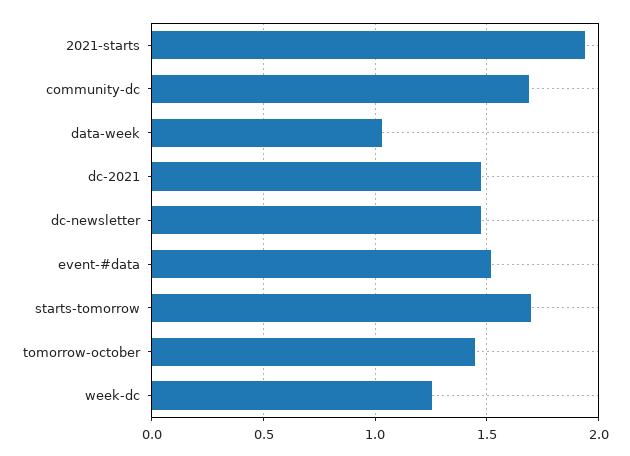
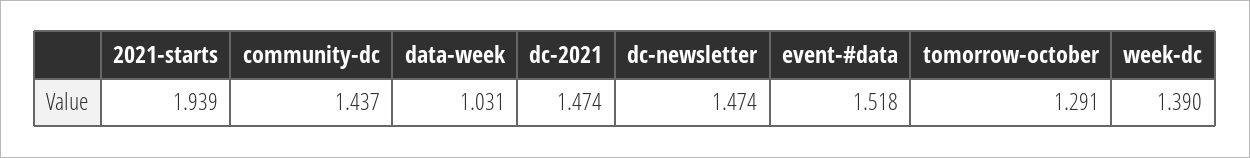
  {
    "2021-starts": 1.939,
-   "community-dc": 1.7,
+   "community-dc": 1.437,
    "data-week": 1.031,
    "dc-2021": 1.474,
    "dc-newsletter": 1.474,
    "event-#data": 1.518,
-   "starts-tomorrow": 1.7,
-   "tomorrow-october": 1.45,
+   "tomorrow-october": 1.291,
-   "week-dc": 1.25
+   "week-dc": 1.39
  }

